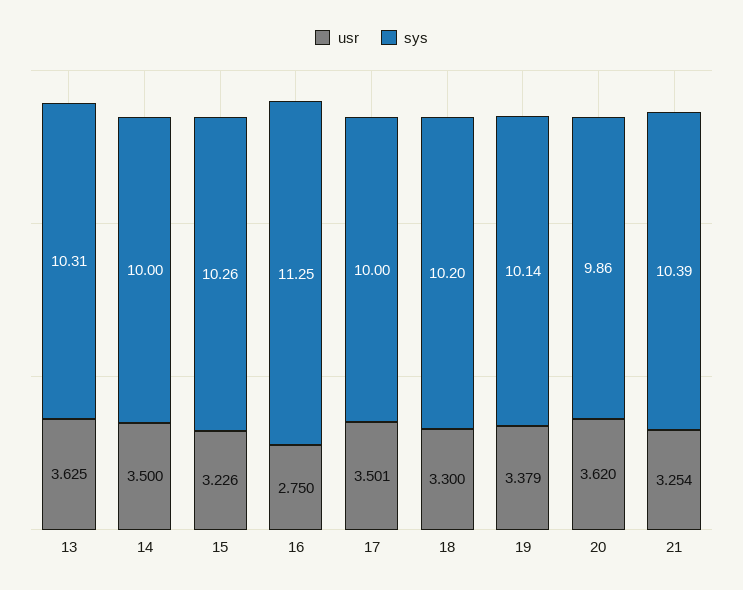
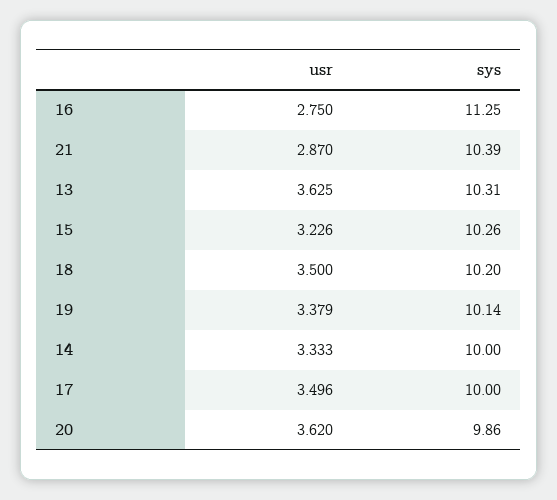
  {
    "usr": {
      "13": 3.625,
-     "14": 3.5,
+     "14": 3.333,
      "15": 3.226,
      "16": 2.75,
-     "17": 3.501,
+     "17": 3.496,
-     "18": 3.3,
+     "18": 3.5,
      "19": 3.379,
      "20": 3.62,
-     "21": 3.254
+     "21": 2.87
    },
    "sys": {
      "13": 10.31,
      "14": 10,
      "15": 10.26,
      "16": 11.25,
      "17": 10,
      "18": 10.2,
      "19": 10.14,
      "20": 9.86,
      "21": 10.39
    }
  }

